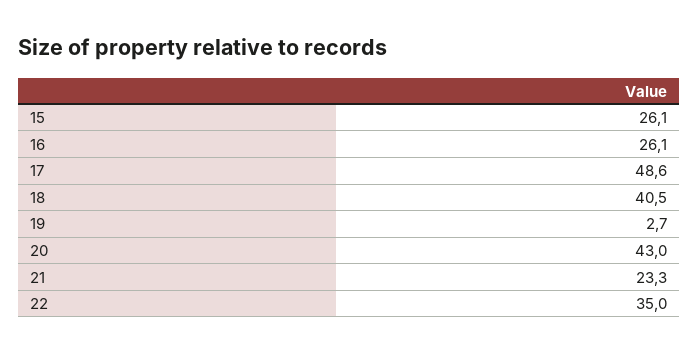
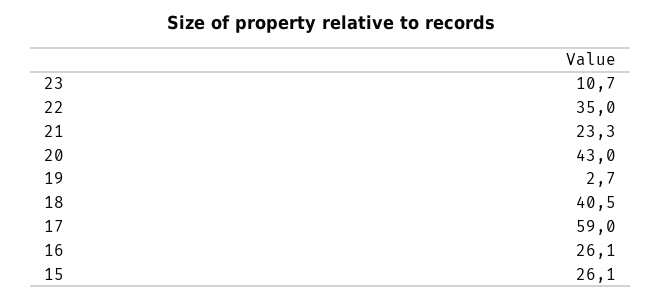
  {
    "15": 26.1,
    "16": 26.1,
-   "17": 48.6,
+   "17": 59,
    "18": 40.5,
    "19": 2.7,
    "20": 43,
    "21": 23.3,
-   "22": 35
+   "22": 35,
+   "23": 10.7
  }

